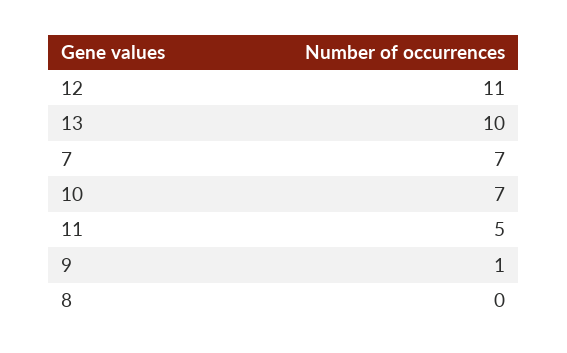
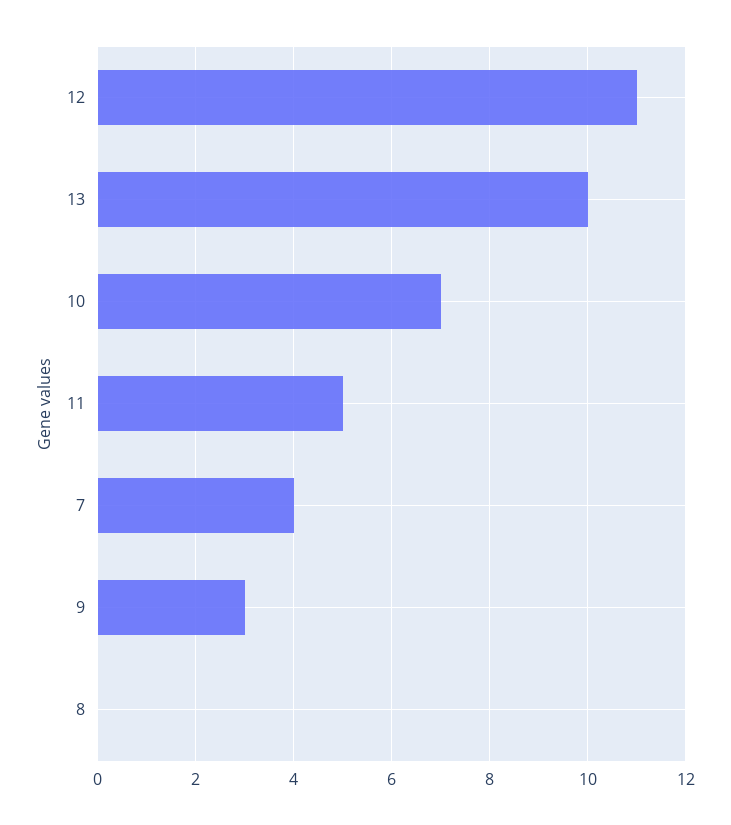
  {
    "12": 11,
    "13": 10,
-   "7": 7,
+   "7": 4,
    "10": 7,
    "11": 5,
-   "9": 1,
+   "9": 3,
    "8": 0
  }

